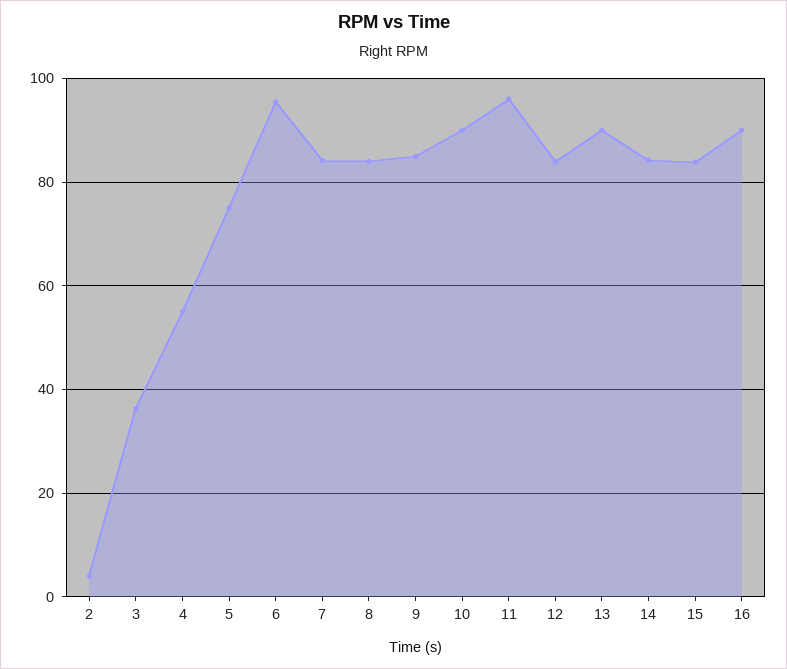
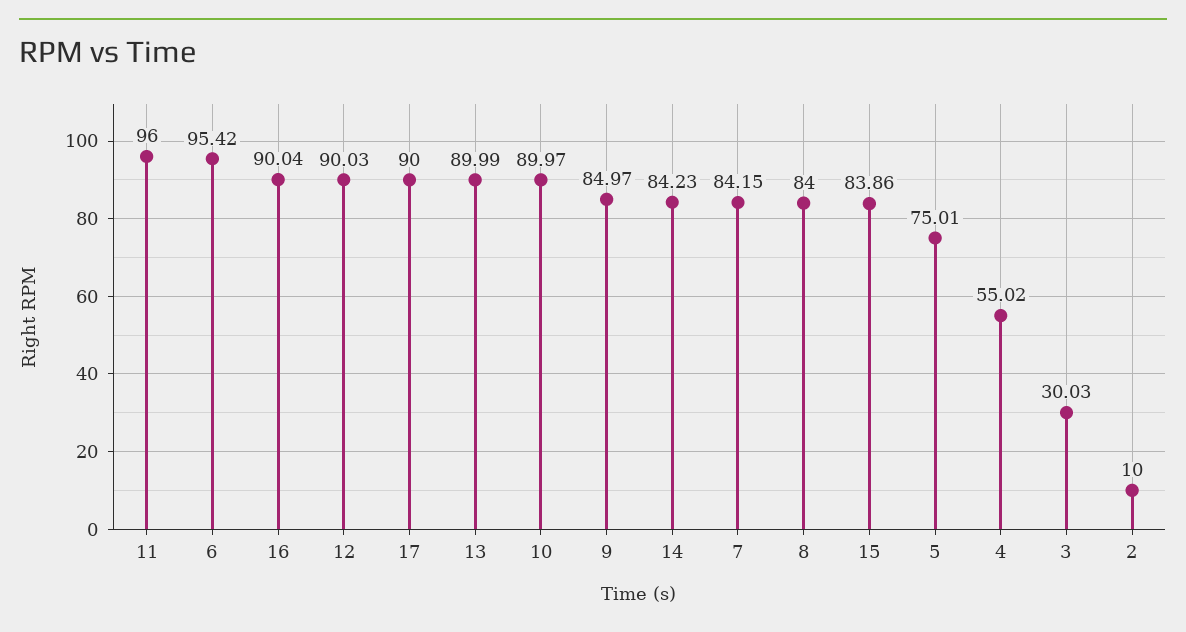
  {
-   "2": 4,
+   "2": 10,
-   "3": 36,
+   "3": 30.03,
    "4": 55.02,
    "5": 75.01,
    "6": 95.42,
    "7": 84.15,
    "8": 84,
    "9": 84.97,
    "10": 89.97,
    "11": 96,
-   "12": 84,
+   "12": 90.03,
    "13": 89.99,
    "14": 84.23,
    "15": 83.86,
-   "16": 90.04
+   "16": 90.04,
+   "17": 90
  }

